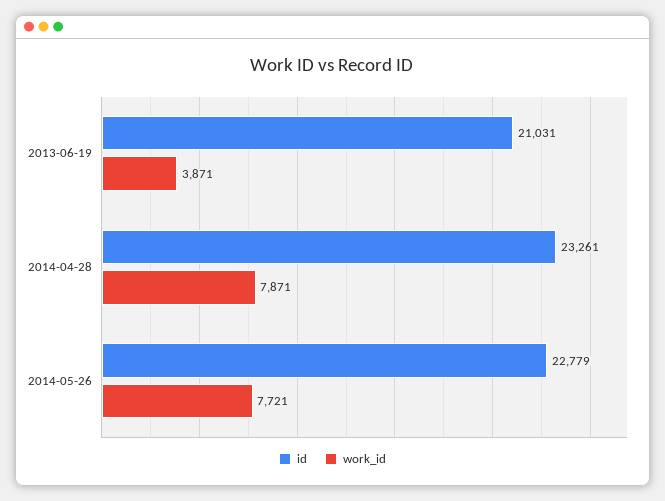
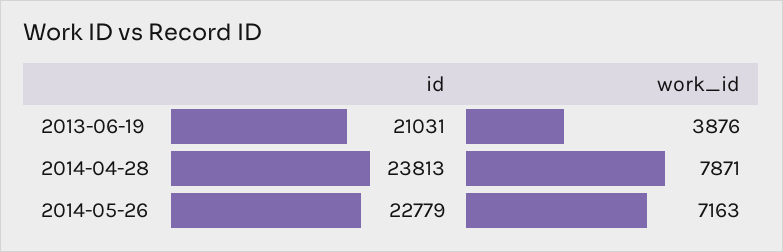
  {
    "id": {
      "2013-06-19": 21031,
-     "2014-04-28": 23261,
+     "2014-04-28": 23813,
      "2014-05-26": 22779
    },
    "work_id": {
-     "2013-06-19": 3871,
+     "2013-06-19": 3876,
      "2014-04-28": 7871,
-     "2014-05-26": 7721
+     "2014-05-26": 7163
    }
  }

